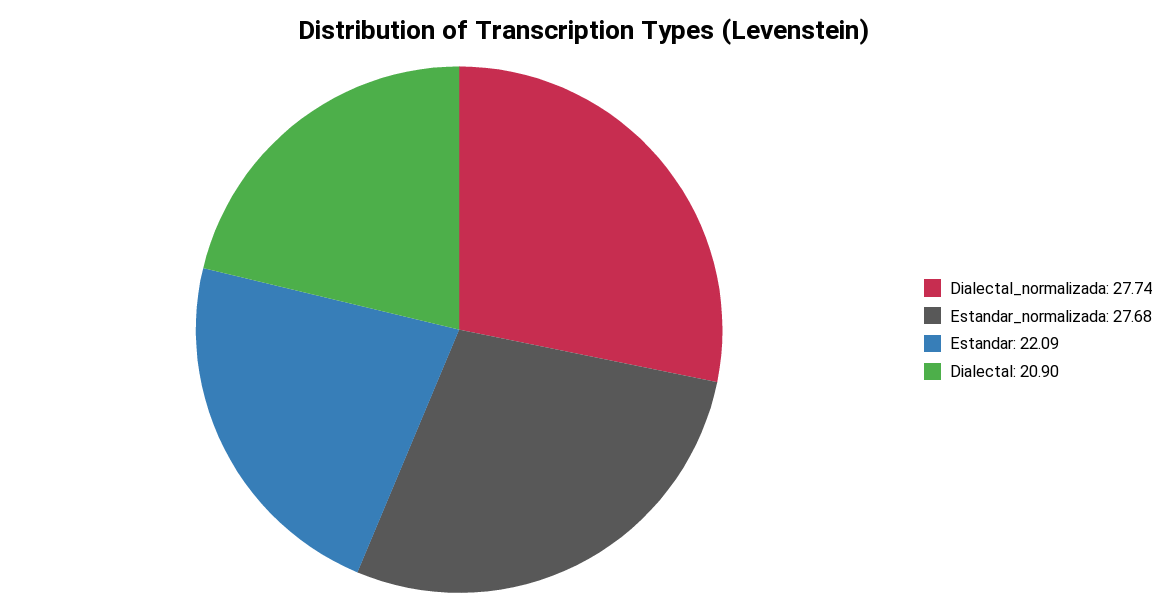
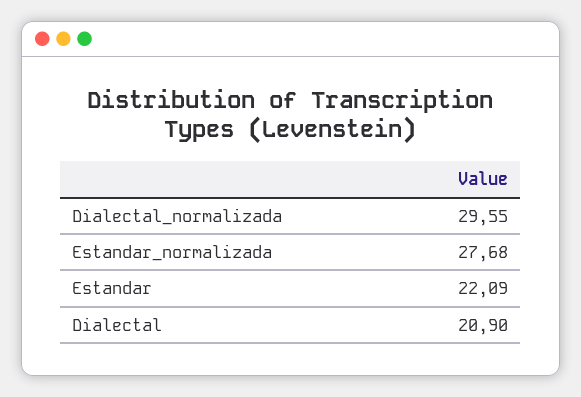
  {
-   "Dialectal_normalizada": 27.74,
+   "Dialectal_normalizada": 29.55,
    "Estandar_normalizada": 27.68,
    "Estandar": 22.09,
    "Dialectal": 20.9
  }

